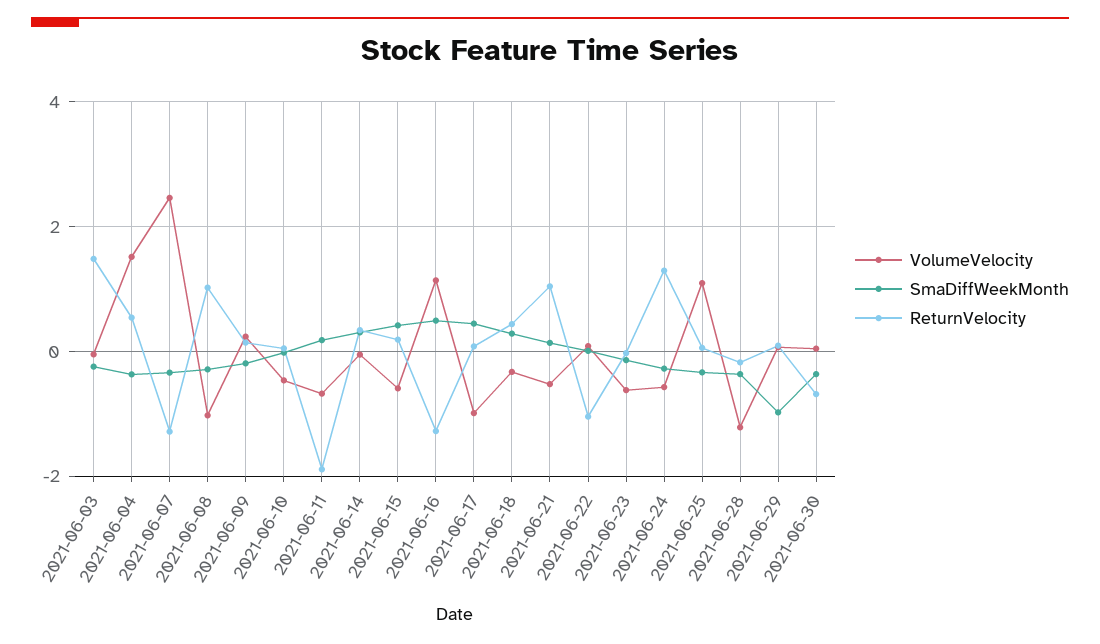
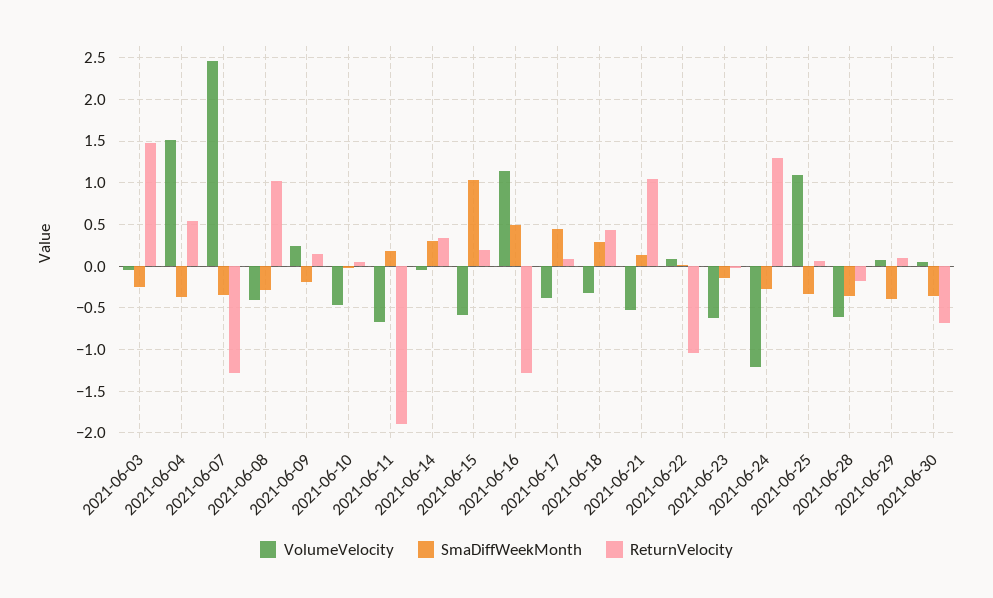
  {
    "VolumeVelocity": {
      "2021-06-03": 0,
      "2021-06-04": 1.5,
      "2021-06-07": 2.5,
-     "2021-06-08": -1,
+     "2021-06-08": -0.4,
      "2021-06-09": 0.2,
      "2021-06-10": -0.5,
      "2021-06-11": -0.7,
      "2021-06-14": -0.1,
      "2021-06-15": -0.6,
      "2021-06-16": 1.1,
-     "2021-06-17": -1,
+     "2021-06-17": -0.4,
      "2021-06-18": -0.3,
      "2021-06-21": -0.5,
      "2021-06-22": 0.1,
      "2021-06-23": -0.6,
-     "2021-06-24": -0.6,
+     "2021-06-24": -1.2,
      "2021-06-25": 1.1,
-     "2021-06-28": -1.2,
+     "2021-06-28": -0.6,
      "2021-06-29": 0.1,
      "2021-06-30": 0
    },
    "SmaDiffWeekMonth": {
      "2021-06-03": -0.2,
      "2021-06-04": -0.4,
      "2021-06-07": -0.3,
      "2021-06-08": -0.3,
      "2021-06-09": -0.2,
      "2021-06-10": 0,
      "2021-06-11": 0.2,
      "2021-06-14": 0.3,
-     "2021-06-15": 0.4,
+     "2021-06-15": 1,
      "2021-06-16": 0.5,
      "2021-06-17": 0.4,
      "2021-06-18": 0.3,
      "2021-06-21": 0.1,
      "2021-06-22": 0,
      "2021-06-23": -0.1,
      "2021-06-24": -0.3,
      "2021-06-25": -0.3,
      "2021-06-28": -0.4,
-     "2021-06-29": -1,
+     "2021-06-29": -0.4,
      "2021-06-30": -0.4
    },
    "ReturnVelocity": {
      "2021-06-03": 1.5,
      "2021-06-04": 0.5,
      "2021-06-07": -1.3,
      "2021-06-08": 1,
      "2021-06-09": 0.1,
      "2021-06-10": 0.1,
      "2021-06-11": -1.9,
      "2021-06-14": 0.3,
      "2021-06-15": 0.2,
      "2021-06-16": -1.3,
      "2021-06-17": 0.1,
      "2021-06-18": 0.4,
      "2021-06-21": 1,
      "2021-06-22": -1,
      "2021-06-23": 0,
      "2021-06-24": 1.3,
      "2021-06-25": 0.1,
      "2021-06-28": -0.2,
      "2021-06-29": 0.1,
      "2021-06-30": -0.7
    }
  }

